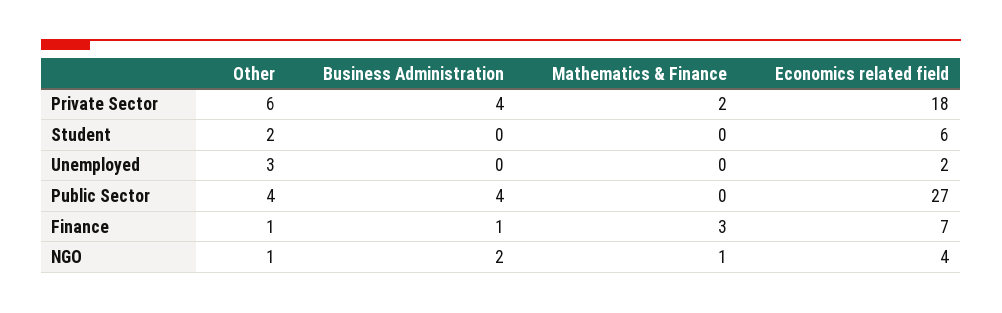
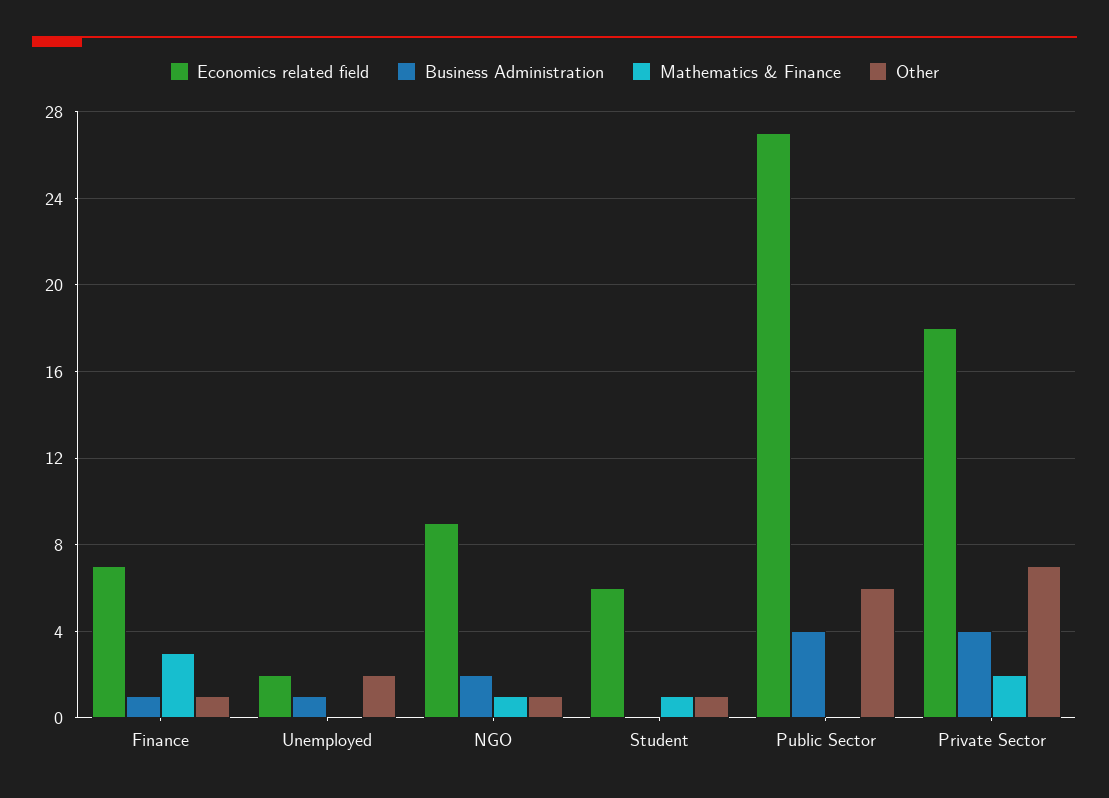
  {
    "Other": {
-     "Private Sector": 6,
+     "Private Sector": 7,
-     "Student": 2,
+     "Student": 1,
-     "Unemployed": 3,
+     "Unemployed": 2,
-     "Public Sector": 4,
+     "Public Sector": 6,
      "Finance": 1,
      "NGO": 1
    },
    "Business Administration": {
      "Private Sector": 4,
      "Student": 0,
-     "Unemployed": 0,
+     "Unemployed": 1,
      "Public Sector": 4,
      "Finance": 1,
      "NGO": 2
    },
    "Mathematics & Finance": {
      "Private Sector": 2,
-     "Student": 0,
+     "Student": 1,
      "Unemployed": 0,
      "Public Sector": 0,
      "Finance": 3,
      "NGO": 1
    },
    "Economics related field": {
      "Private Sector": 18,
      "Student": 6,
      "Unemployed": 2,
      "Public Sector": 27,
      "Finance": 7,
-     "NGO": 4
+     "NGO": 9
    }
  }

